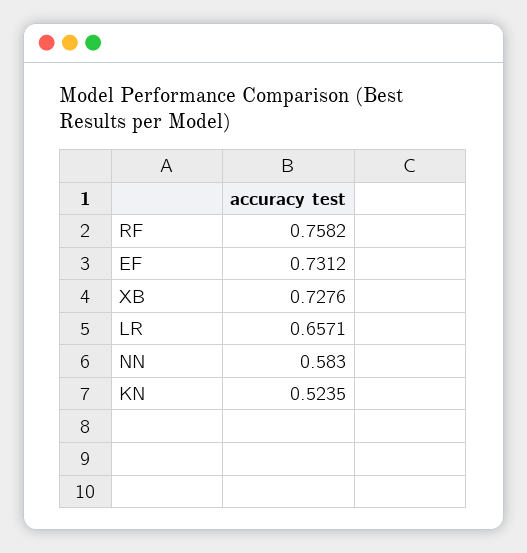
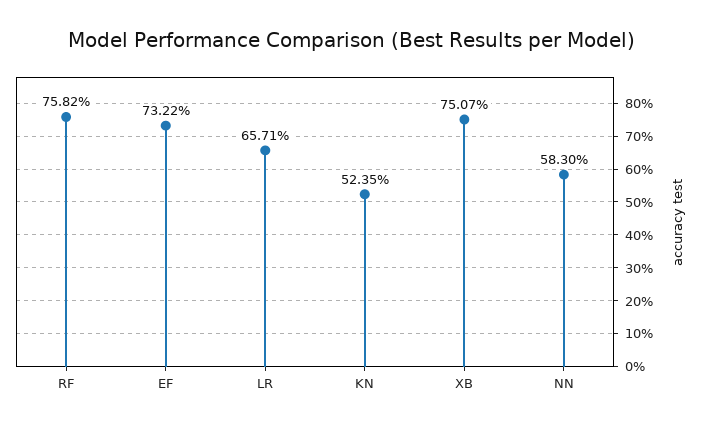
  {
    "RF": 0.7582,
-   "EF": 0.7312,
+   "EF": 0.7322,
-   "XB": 0.7276,
+   "XB": 0.7507,
    "LR": 0.6571,
    "NN": 0.583,
    "KN": 0.5235
  }

